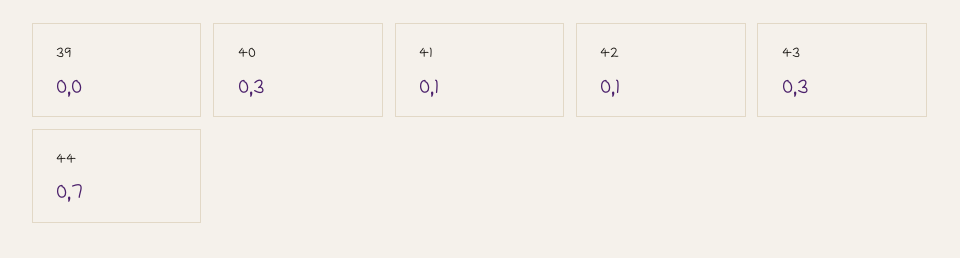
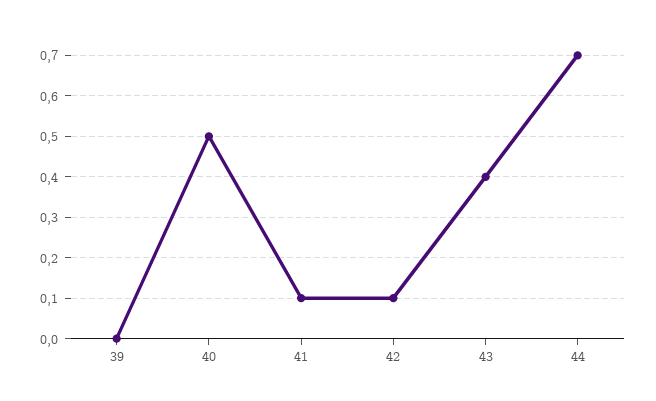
  {
    "39": 0,
-   "40": 0.3,
+   "40": 0.5,
    "41": 0.1,
    "42": 0.1,
-   "43": 0.3,
+   "43": 0.4,
    "44": 0.7
  }

